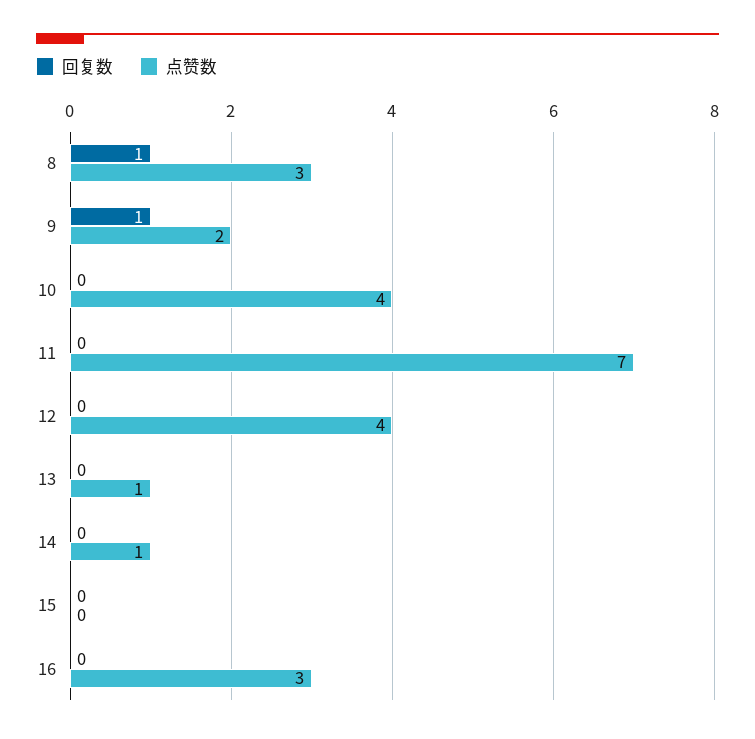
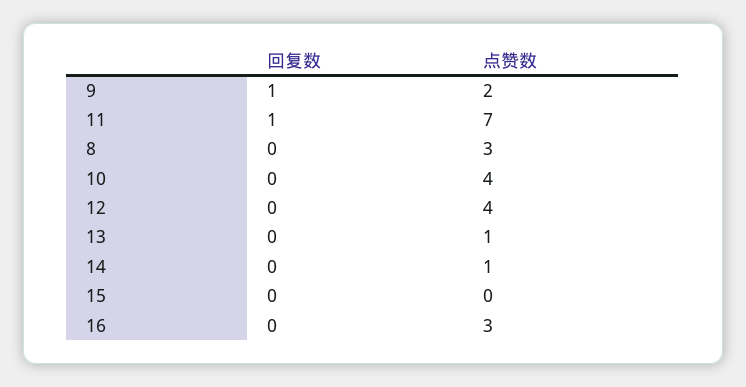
  {
    "回复数": {
-     "8": 1,
+     "8": 0,
      "9": 1,
      "10": 0,
-     "11": 0,
+     "11": 1,
      "12": 0,
      "13": 0,
      "14": 0,
      "15": 0,
      "16": 0
    },
    "点赞数": {
      "8": 3,
      "9": 2,
      "10": 4,
      "11": 7,
      "12": 4,
      "13": 1,
      "14": 1,
      "15": 0,
      "16": 3
    }
  }

